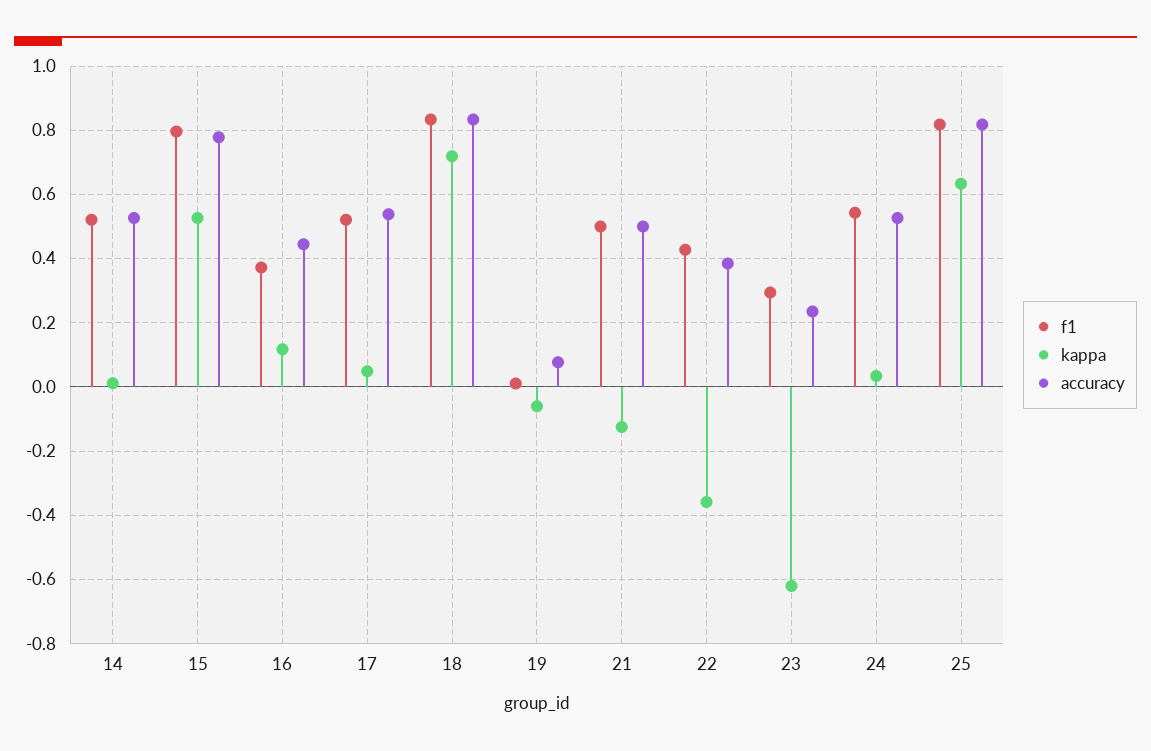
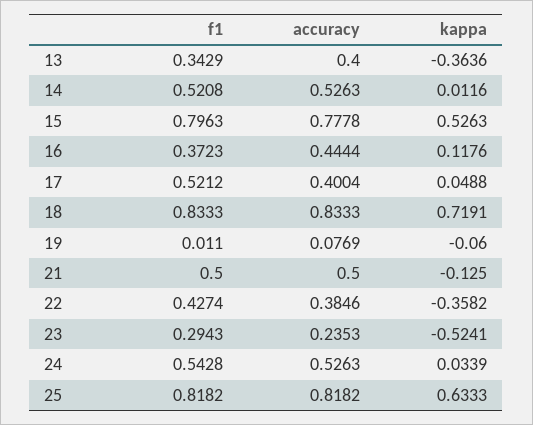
  {
    "f1": {
      "14": 0.5208,
      "15": 0.7963,
      "16": 0.3723,
      "17": 0.5212,
      "18": 0.8333,
      "19": 0.011,
      "21": 0.5,
      "22": 0.4274,
      "23": 0.2943,
      "24": 0.5428,
-     "25": 0.8182
+     "25": 0.8182,
+     "13": 0.3429
    },
    "kappa": {
      "14": 0.0116,
      "15": 0.5263,
      "16": 0.1176,
      "17": 0.0488,
      "18": 0.7191,
      "19": -0.06,
      "21": -0.125,
      "22": -0.3582,
-     "23": -0.62,
+     "23": -0.5241,
      "24": 0.0339,
-     "25": 0.6333
+     "25": 0.6333,
+     "13": -0.3636
    },
    "accuracy": {
      "14": 0.5263,
      "15": 0.7778,
      "16": 0.4444,
-     "17": 0.54,
+     "17": 0.4004,
      "18": 0.8333,
      "19": 0.0769,
      "21": 0.5,
      "22": 0.3846,
      "23": 0.2353,
      "24": 0.5263,
-     "25": 0.8182
+     "25": 0.8182,
+     "13": 0.4
    }
  }

